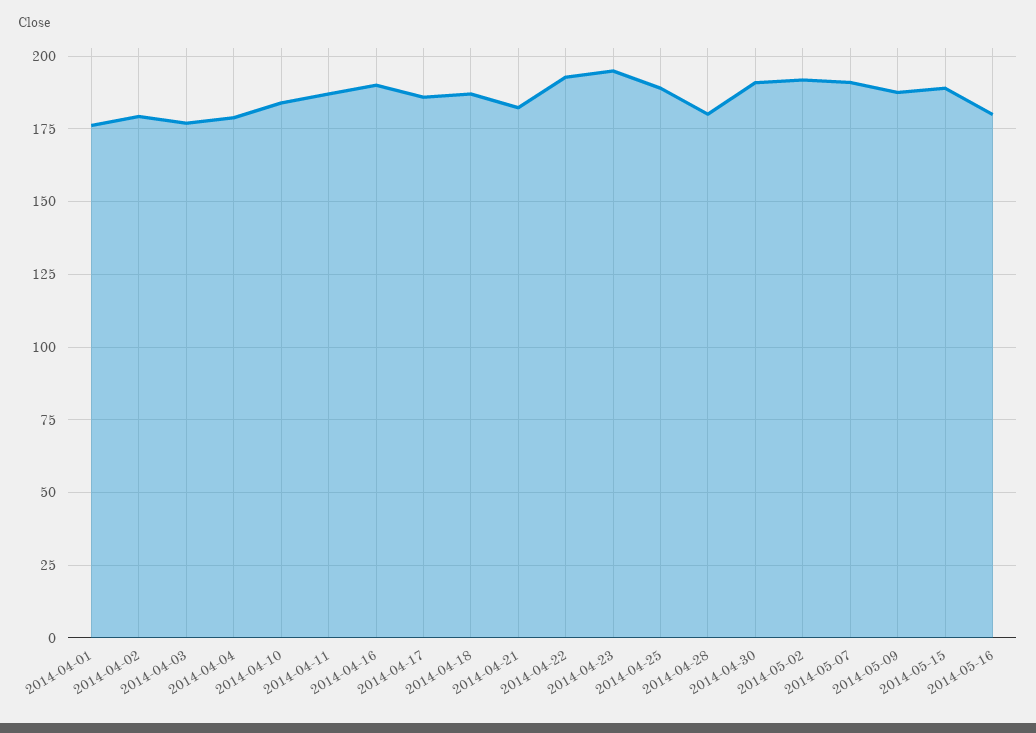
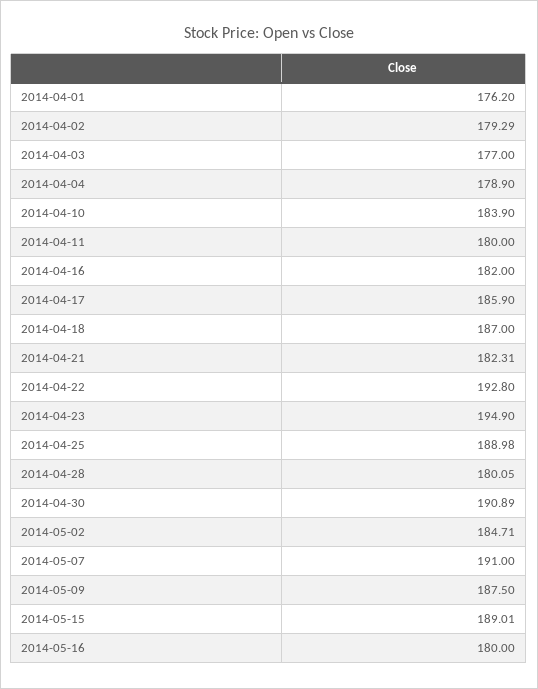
  {
    "2014-04-01": 176.2,
    "2014-04-02": 179.29,
    "2014-04-03": 177,
    "2014-04-04": 178.9,
    "2014-04-10": 183.9,
-   "2014-04-11": 187.5,
+   "2014-04-11": 180,
-   "2014-04-16": 190,
+   "2014-04-16": 182,
    "2014-04-17": 185.9,
    "2014-04-18": 187,
    "2014-04-21": 182.31,
    "2014-04-22": 192.8,
    "2014-04-23": 194.9,
    "2014-04-25": 188.98,
    "2014-04-28": 180.05,
    "2014-04-30": 190.89,
-   "2014-05-02": 192.5,
+   "2014-05-02": 184.71,
    "2014-05-07": 191,
    "2014-05-09": 187.5,
    "2014-05-15": 189.01,
    "2014-05-16": 180
  }

